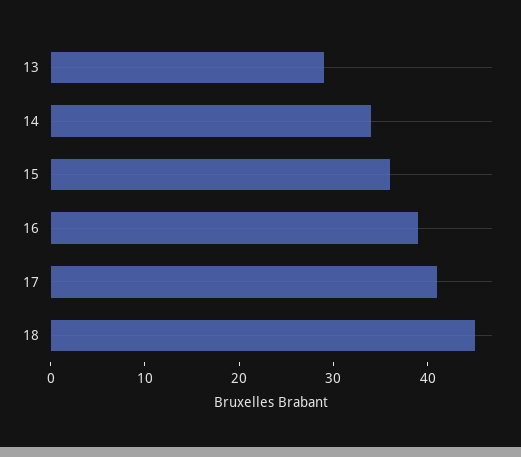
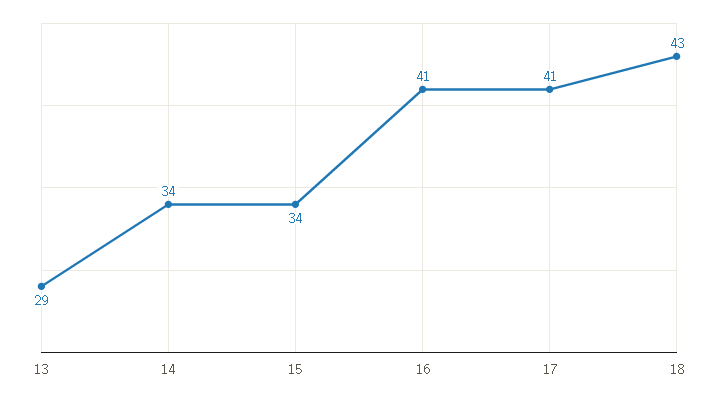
  {
    "13": 29,
    "14": 34,
-   "15": 36,
+   "15": 34,
-   "16": 39,
+   "16": 41,
    "17": 41,
-   "18": 45
+   "18": 43
  }

